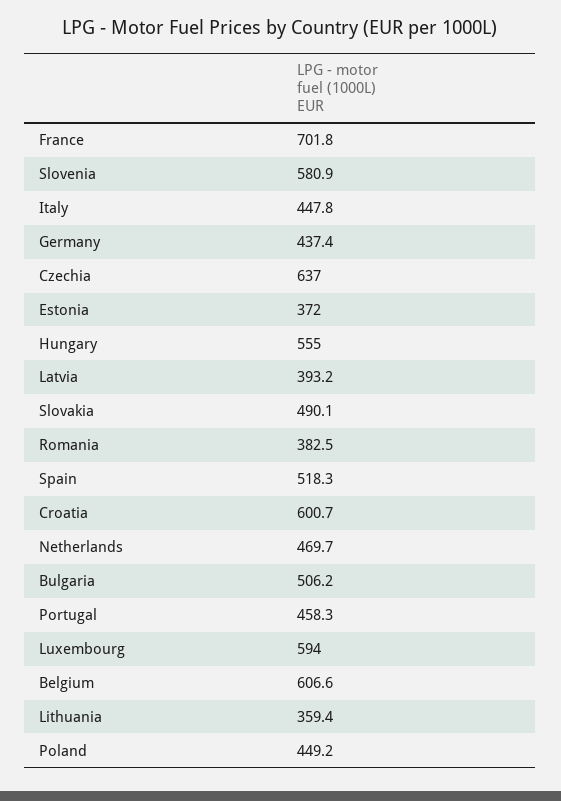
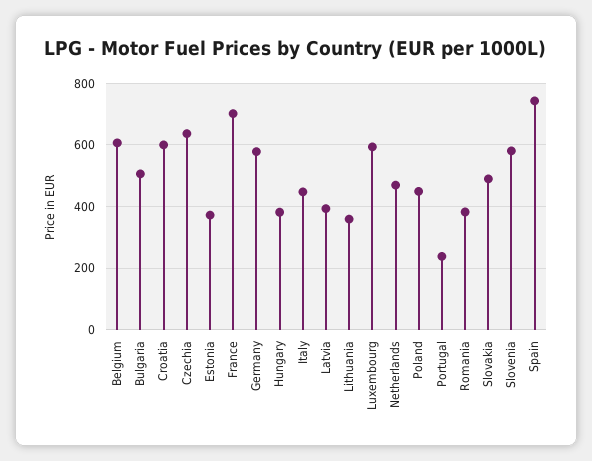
  {
    "France": 701.8,
    "Slovenia": 580.9,
    "Italy": 447.8,
-   "Germany": 437.4,
+   "Germany": 580,
    "Czechia": 637,
    "Estonia": 372,
-   "Hungary": 555,
+   "Hungary": 380,
    "Latvia": 393.2,
    "Slovakia": 490.1,
    "Romania": 382.5,
-   "Spain": 518.3,
+   "Spain": 740,
    "Croatia": 600.7,
    "Netherlands": 469.7,
    "Bulgaria": 506.2,
-   "Portugal": 458.3,
+   "Portugal": 240,
    "Luxembourg": 594,
    "Belgium": 606.6,
    "Lithuania": 359.4,
    "Poland": 449.2
  }

